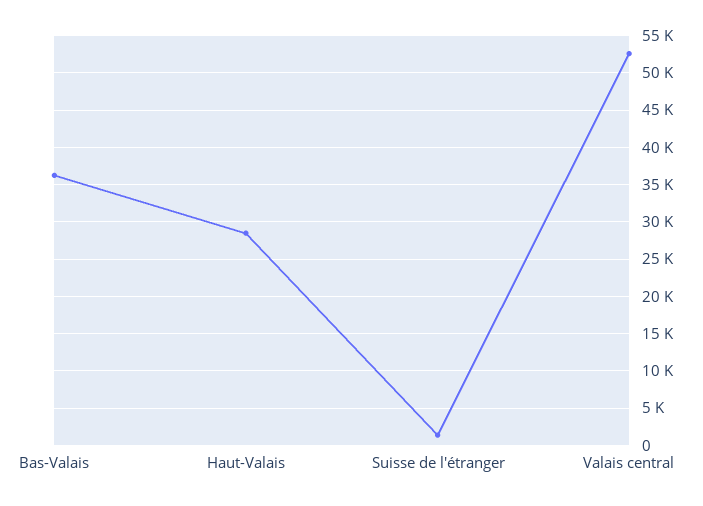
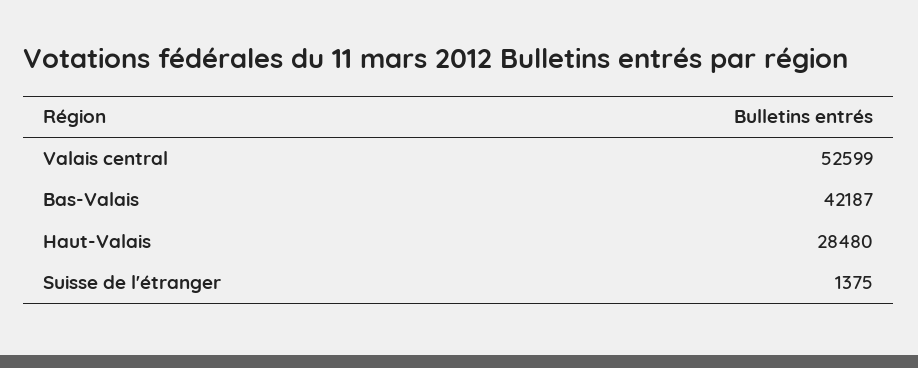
  {
-   "Bas-Valais": 36000,
+   "Bas-Valais": 42187,
    "Haut-Valais": 28480,
    "Suisse de l'étranger": 1375,
    "Valais central": 52599
  }

